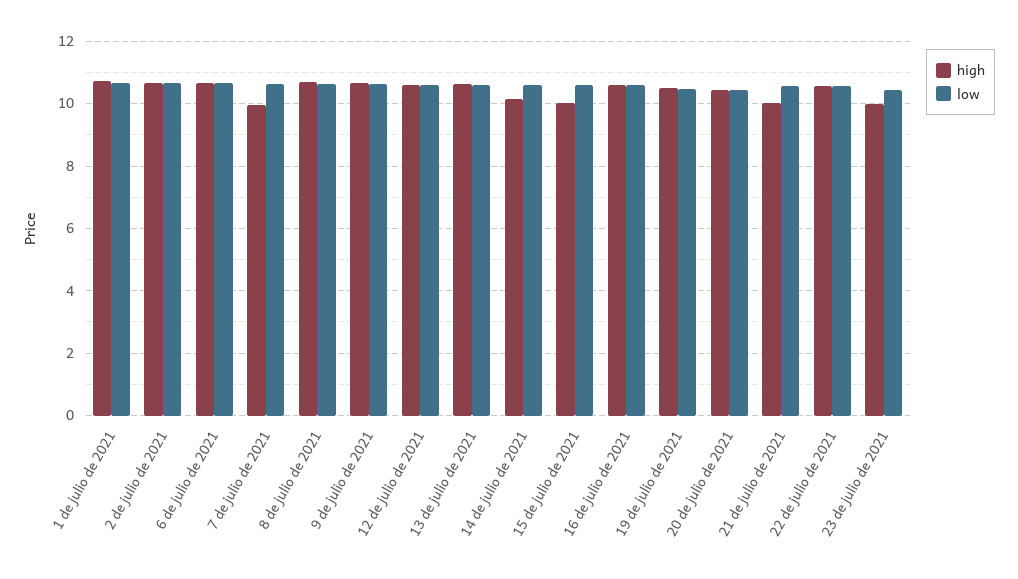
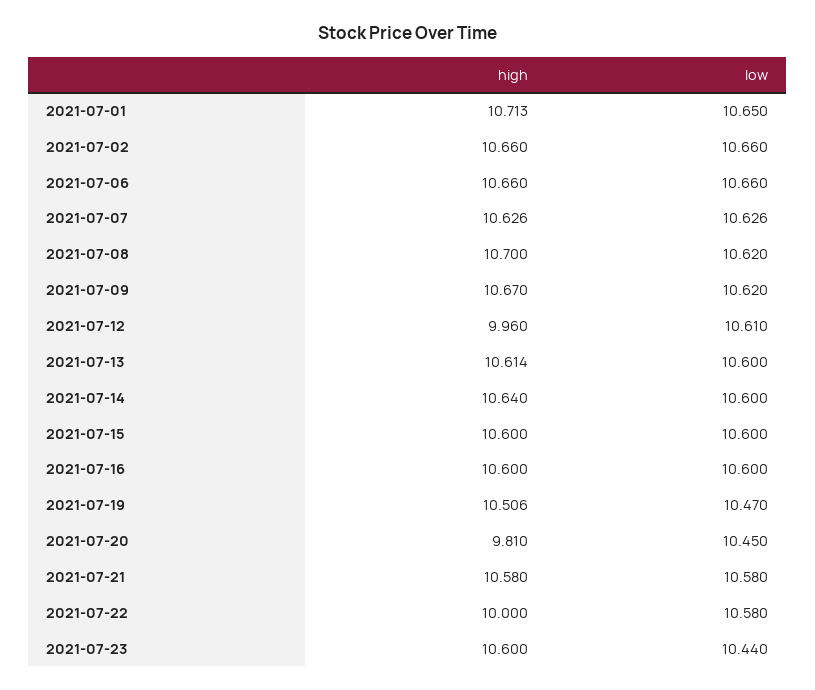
  {
    "high": {
      "1 de julio de 2021": 10.713,
      "2 de julio de 2021": 10.66,
      "6 de julio de 2021": 10.66,
-     "7 de julio de 2021": 10,
+     "7 de julio de 2021": 10.626,
      "8 de julio de 2021": 10.7,
      "9 de julio de 2021": 10.67,
-     "12 de julio de 2021": 10.6,
+     "12 de julio de 2021": 9.96,
      "13 de julio de 2021": 10.614,
-     "14 de julio de 2021": 10.2,
+     "14 de julio de 2021": 10.64,
-     "15 de julio de 2021": 10,
+     "15 de julio de 2021": 10.6,
      "16 de julio de 2021": 10.6,
      "19 de julio de 2021": 10.506,
-     "20 de julio de 2021": 10.4,
+     "20 de julio de 2021": 9.81,
-     "21 de julio de 2021": 10,
+     "21 de julio de 2021": 10.58,
-     "22 de julio de 2021": 10.6,
+     "22 de julio de 2021": 10,
-     "23 de julio de 2021": 10
+     "23 de julio de 2021": 10.6
    },
    "low": {
      "1 de julio de 2021": 10.65,
      "2 de julio de 2021": 10.66,
      "6 de julio de 2021": 10.66,
      "7 de julio de 2021": 10.626,
      "8 de julio de 2021": 10.62,
      "9 de julio de 2021": 10.62,
      "12 de julio de 2021": 10.61,
      "13 de julio de 2021": 10.6,
      "14 de julio de 2021": 10.6,
      "15 de julio de 2021": 10.6,
      "16 de julio de 2021": 10.6,
      "19 de julio de 2021": 10.47,
      "20 de julio de 2021": 10.45,
      "21 de julio de 2021": 10.58,
      "22 de julio de 2021": 10.58,
      "23 de julio de 2021": 10.44
    }
  }

